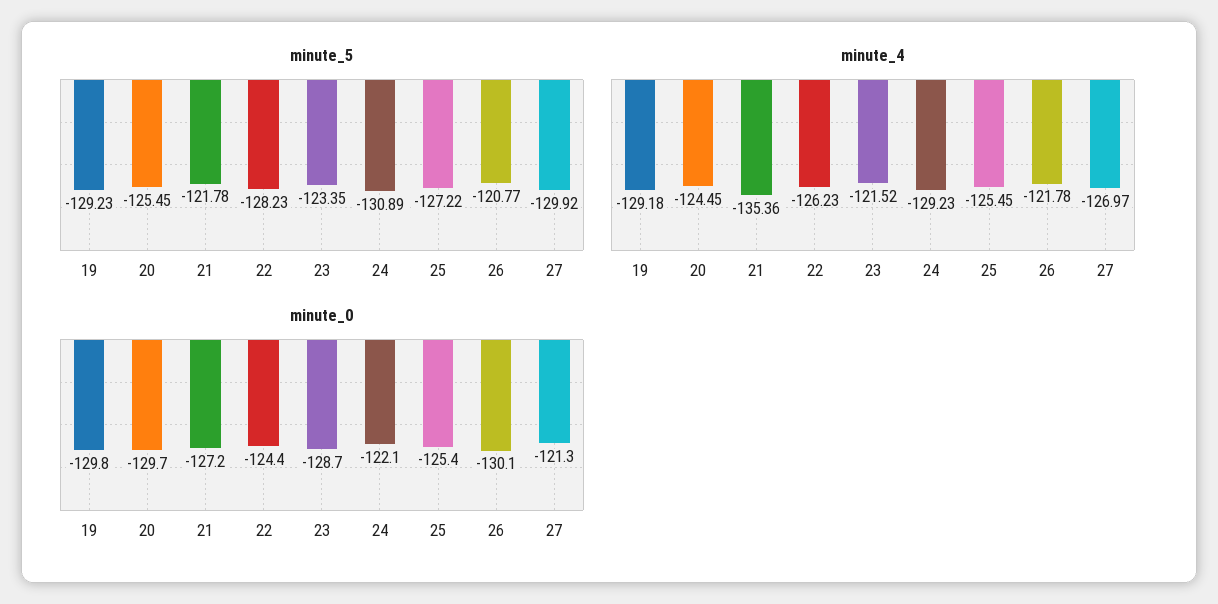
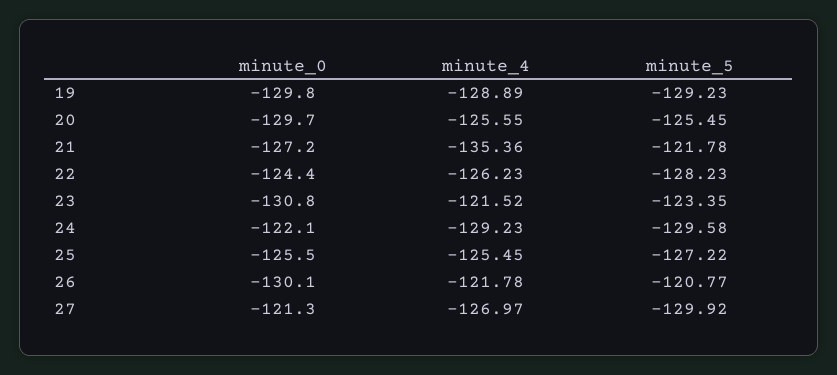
  {
    "minute_5": {
      "19": -129.23,
      "20": -125.45,
      "21": -121.78,
      "22": -128.23,
      "23": -123.35,
-     "24": -130.89,
+     "24": -129.58,
      "25": -127.22,
      "26": -120.77,
      "27": -129.92
    },
    "minute_4": {
-     "19": -129.18,
+     "19": -128.89,
-     "20": -124.45,
+     "20": -125.55,
      "21": -135.36,
      "22": -126.23,
      "23": -121.52,
      "24": -129.23,
      "25": -125.45,
      "26": -121.78,
      "27": -126.97
    },
    "minute_0": {
      "19": -129.8,
      "20": -129.7,
      "21": -127.2,
      "22": -124.4,
-     "23": -128.7,
+     "23": -130.8,
      "24": -122.1,
-     "25": -125.4,
+     "25": -125.5,
      "26": -130.1,
      "27": -121.3
    }
  }

